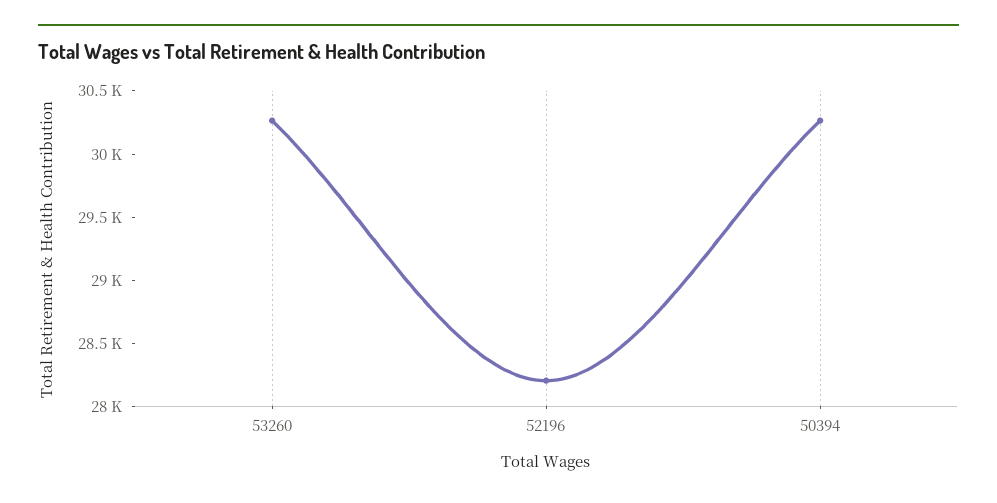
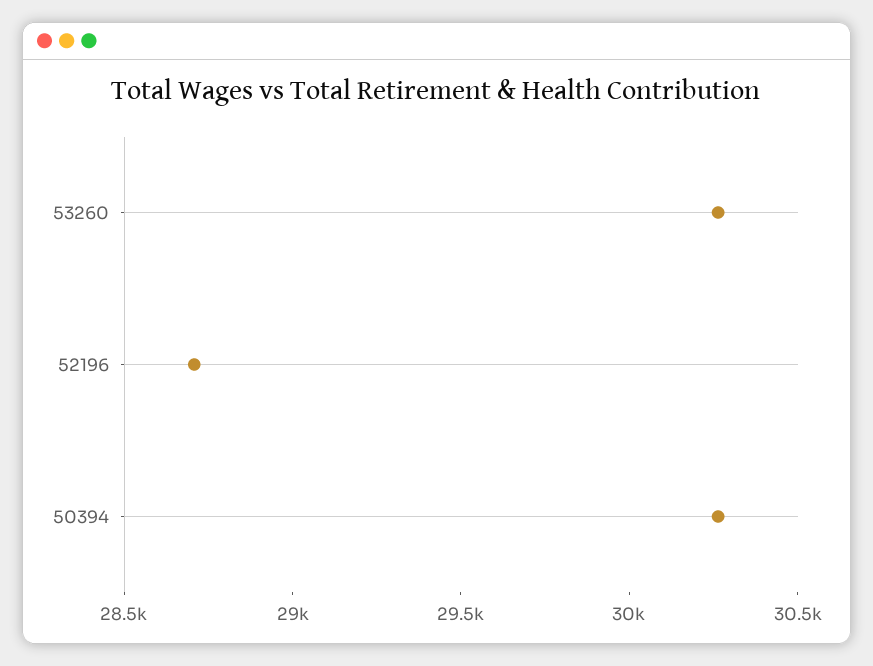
  {
    "53260": 30300,
-   "52196": 28200,
+   "52196": 28700,
    "50394": 30300
  }

